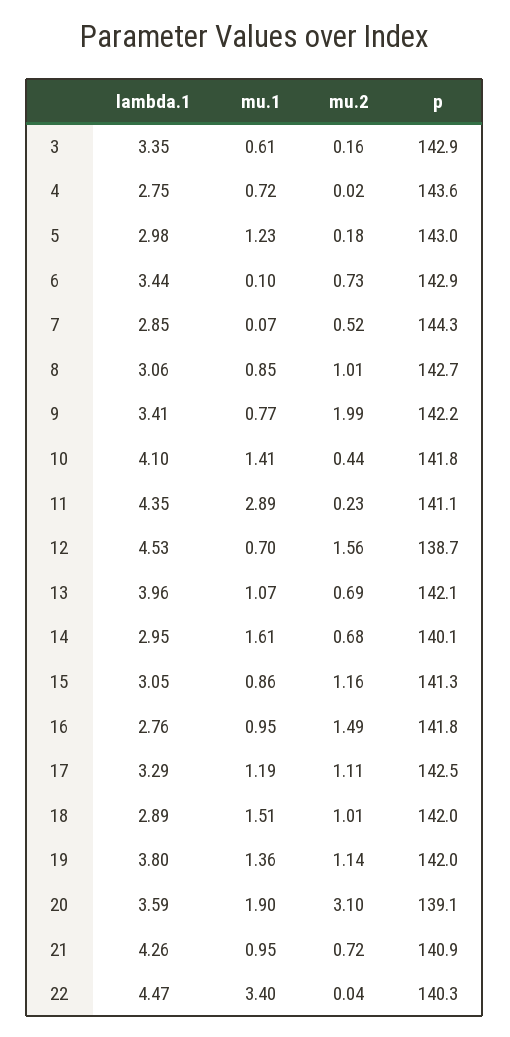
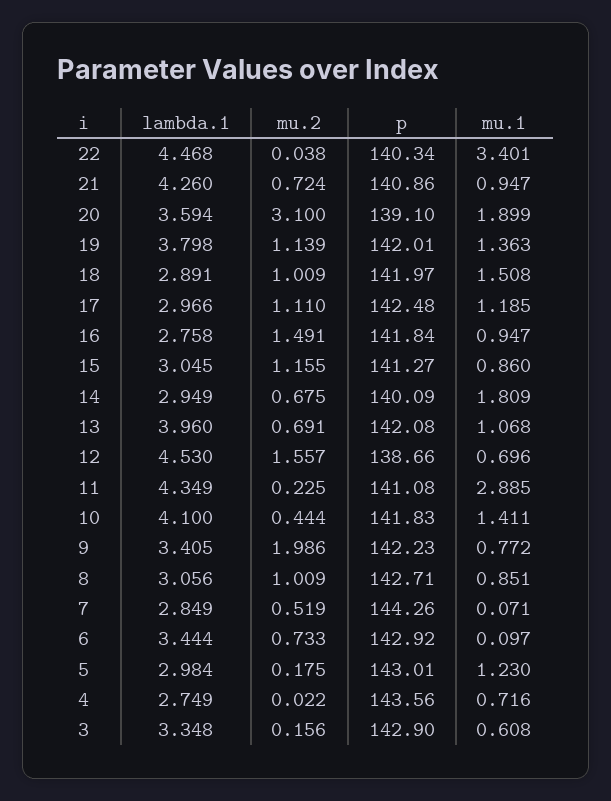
  {
    "lambda.1": {
      "3": 3.348,
      "4": 2.749,
      "5": 2.984,
      "6": 3.444,
      "7": 2.849,
      "8": 3.056,
      "9": 3.405,
      "10": 4.1,
      "11": 4.349,
      "12": 4.53,
      "13": 3.96,
      "14": 2.949,
      "15": 3.045,
      "16": 2.758,
-     "17": 3.29,
+     "17": 2.966,
      "18": 2.891,
      "19": 3.798,
      "20": 3.594,
      "21": 4.26,
      "22": 4.468
    },
    "mu.1": {
      "3": 0.608,
      "4": 0.716,
      "5": 1.23,
      "6": 0.097,
      "7": 0.071,
      "8": 0.851,
      "9": 0.772,
      "10": 1.411,
      "11": 2.885,
      "12": 0.696,
      "13": 1.068,
-     "14": 1.61,
+     "14": 1.809,
      "15": 0.86,
      "16": 0.947,
      "17": 1.185,
      "18": 1.508,
      "19": 1.363,
      "20": 1.899,
      "21": 0.947,
      "22": 3.401
    },
    "mu.2": {
      "3": 0.156,
      "4": 0.022,
      "5": 0.175,
      "6": 0.733,
      "7": 0.519,
      "8": 1.009,
      "9": 1.986,
      "10": 0.444,
      "11": 0.225,
      "12": 1.557,
      "13": 0.691,
      "14": 0.675,
      "15": 1.155,
      "16": 1.491,
      "17": 1.11,
      "18": 1.009,
      "19": 1.139,
      "20": 3.1,
      "21": 0.724,
      "22": 0.038
    },
    "p": {
      "3": 142.9,
      "4": 143.56,
      "5": 143.01,
      "6": 142.92,
      "7": 144.26,
      "8": 142.71,
      "9": 142.23,
      "10": 141.83,
      "11": 141.08,
      "12": 138.66,
      "13": 142.08,
      "14": 140.09,
      "15": 141.27,
      "16": 141.84,
      "17": 142.48,
      "18": 141.97,
      "19": 142.01,
      "20": 139.1,
      "21": 140.86,
      "22": 140.34
    }
  }

